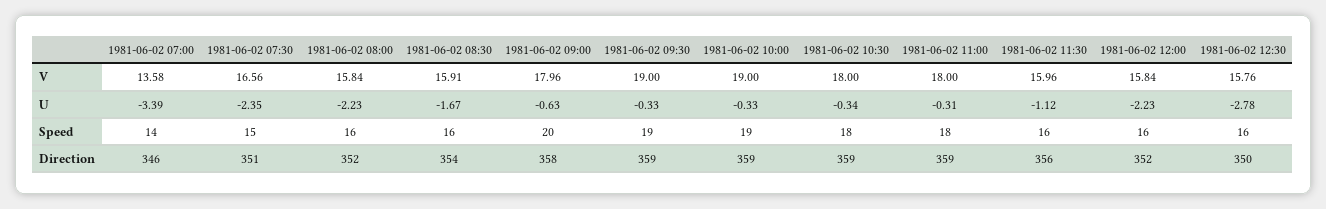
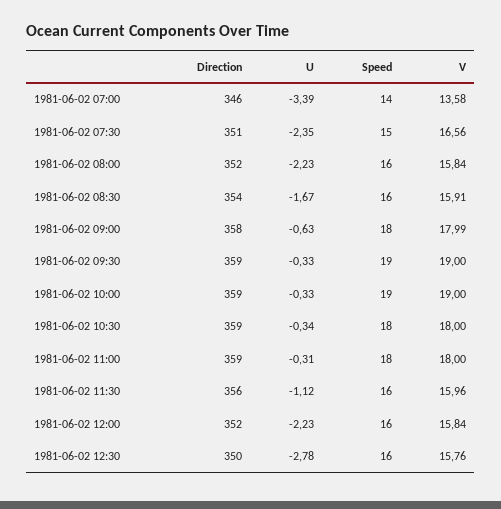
  {
    "1981-06-02 07:00": {
      "V": 13.58,
      "U": -3.39,
      "Speed": 14,
      "Direction": 346
    },
    "1981-06-02 07:30": {
      "V": 16.56,
      "U": -2.35,
      "Speed": 15,
      "Direction": 351
    },
    "1981-06-02 08:00": {
      "V": 15.84,
      "U": -2.23,
      "Speed": 16,
      "Direction": 352
    },
    "1981-06-02 08:30": {
      "V": 15.91,
      "U": -1.67,
      "Speed": 16,
      "Direction": 354
    },
    "1981-06-02 09:00": {
-     "V": 17.96,
+     "V": 17.99,
      "U": -0.63,
-     "Speed": 20,
+     "Speed": 18,
      "Direction": 358
    },
    "1981-06-02 09:30": {
      "V": 19,
      "U": -0.33,
      "Speed": 19,
      "Direction": 359
    },
    "1981-06-02 10:00": {
      "V": 19,
      "U": -0.33,
      "Speed": 19,
      "Direction": 359
    },
    "1981-06-02 10:30": {
      "V": 18,
      "U": -0.34,
      "Speed": 18,
      "Direction": 359
    },
    "1981-06-02 11:00": {
      "V": 18,
      "U": -0.31,
      "Speed": 18,
      "Direction": 359
    },
    "1981-06-02 11:30": {
      "V": 15.96,
      "U": -1.12,
      "Speed": 16,
      "Direction": 356
    },
    "1981-06-02 12:00": {
      "V": 15.84,
      "U": -2.23,
      "Speed": 16,
      "Direction": 352
    },
    "1981-06-02 12:30": {
      "V": 15.76,
      "U": -2.78,
      "Speed": 16,
      "Direction": 350
    }
  }

